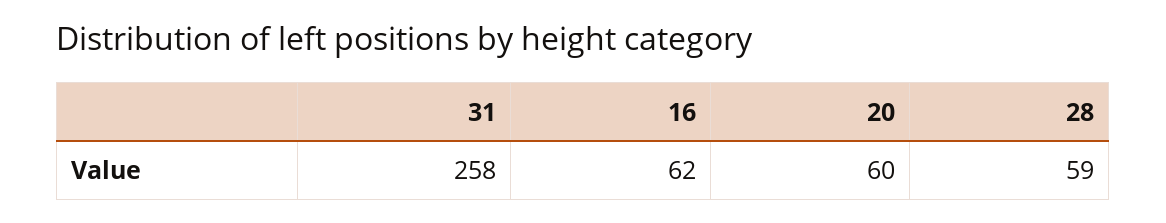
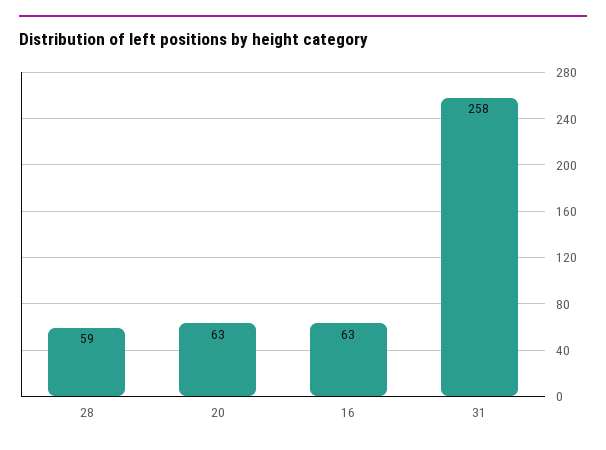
  {
    "31": 258,
-   "16": 62,
+   "16": 63,
-   "20": 60,
+   "20": 63,
    "28": 59
  }

